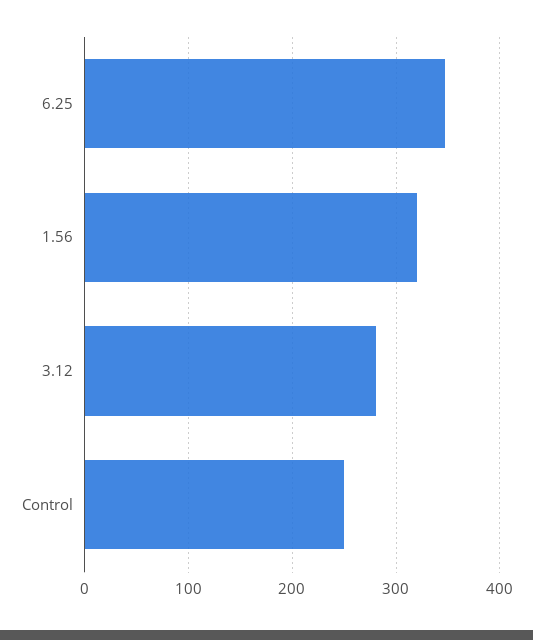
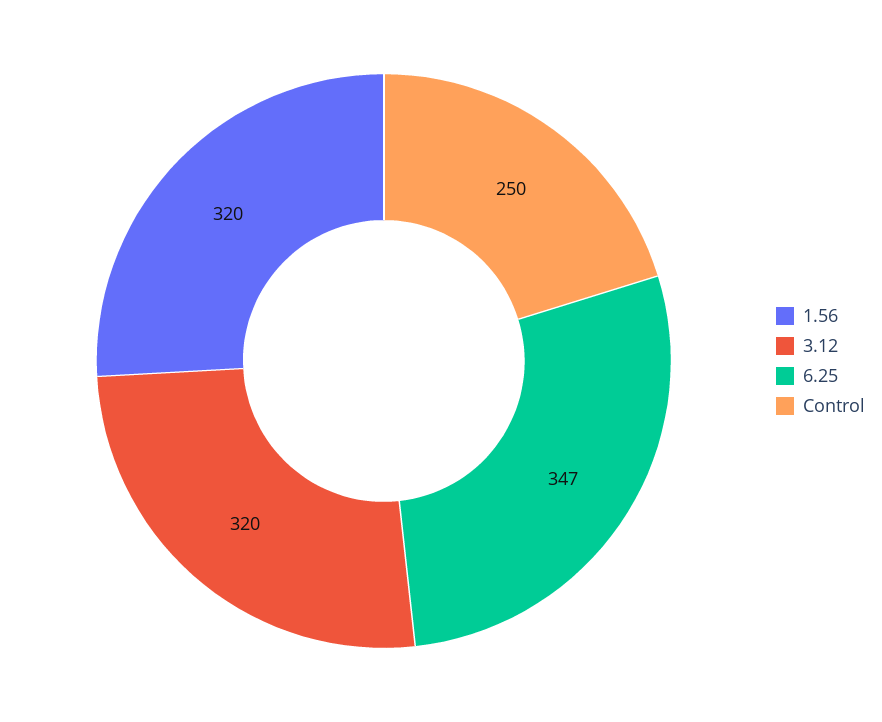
  {
    "6.25": 347,
    "1.56": 320,
-   "3.12": 280,
+   "3.12": 320,
    "Control": 250
  }

